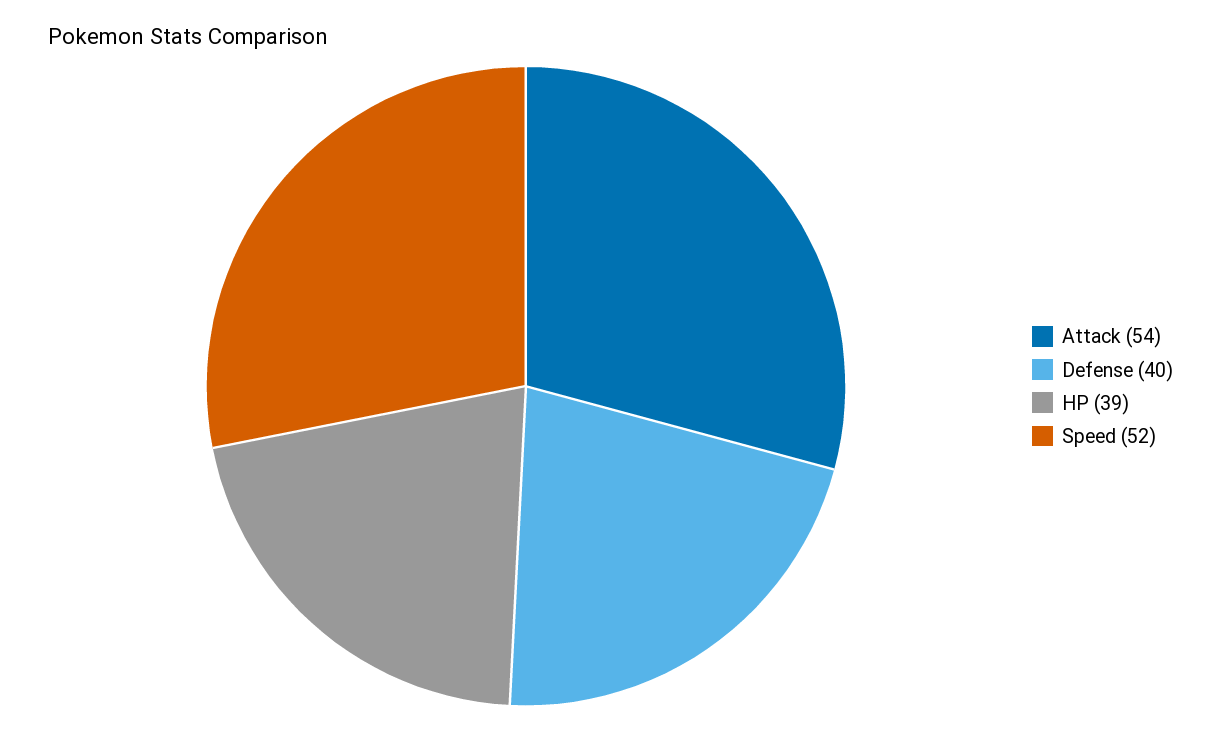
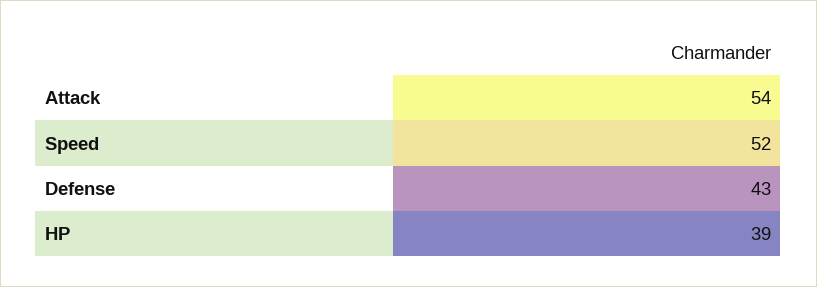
  {
    "Attack": 54,
-   "Defense": 40,
+   "Defense": 43,
    "HP": 39,
    "Speed": 52
  }

